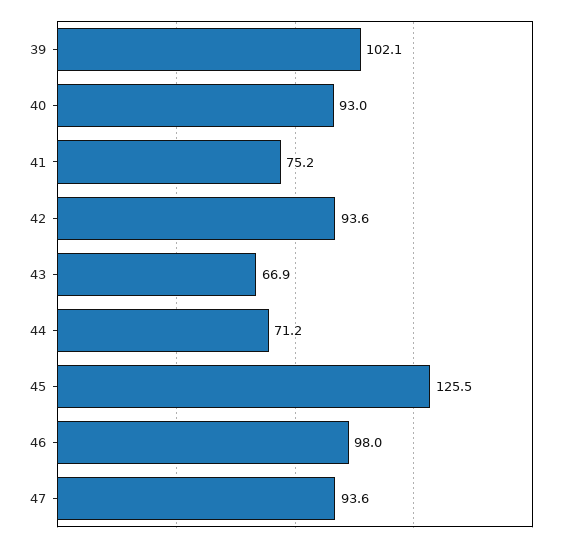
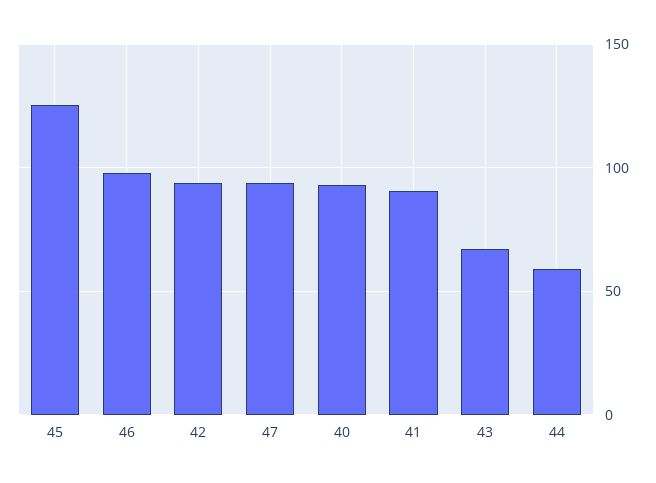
  {
-   "39": 102.1,
    "40": 93,
-   "41": 75.2,
+   "41": 90,
    "42": 93.6,
    "43": 66.9,
-   "44": 71.2,
+   "44": 60,
    "45": 125.5,
    "46": 98,
    "47": 93.6
  }

